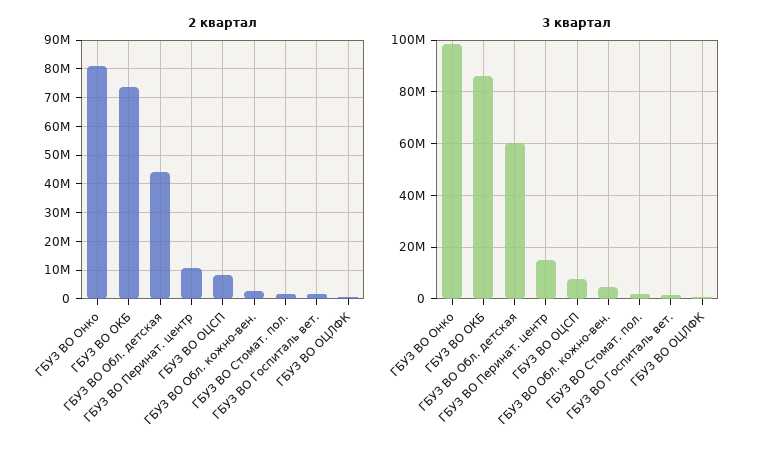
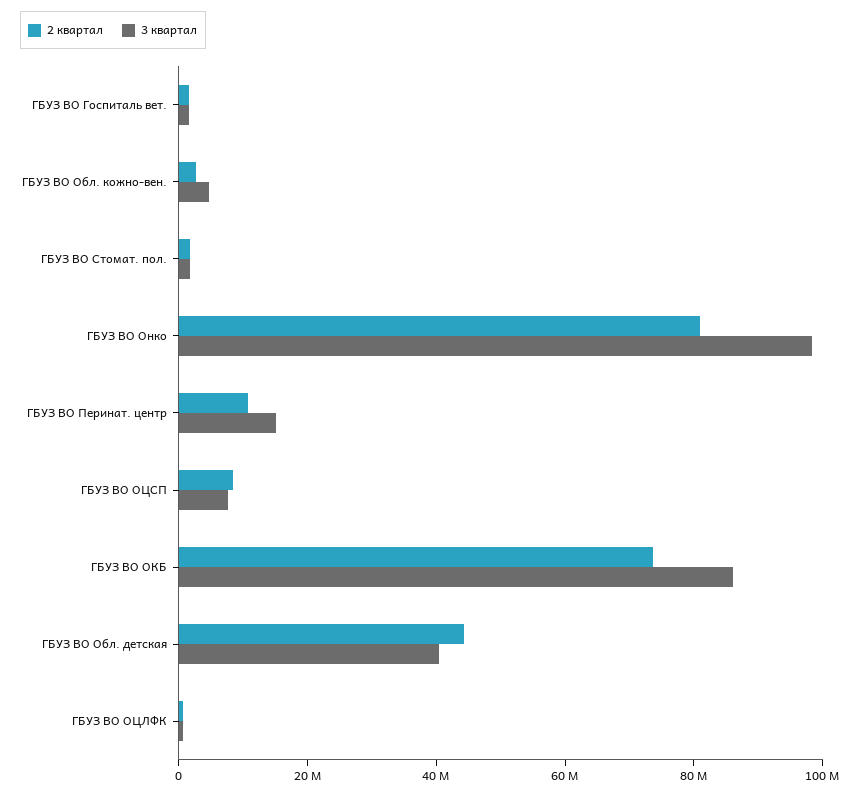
  {
    "2 квартал": {
      "ГБУЗ ВО Онко": 80000000,
      "ГБУЗ ВО ОКБ": 72500000,
      "ГБУЗ ВО Обл. детская": 45000000,
      "ГБУЗ ВО Перинат. центр": 10000000,
      "ГБУЗ ВО ОЦСП": 7500000,
      "ГБУЗ ВО Обл. кожно-вен.": 2500000,
      "ГБУЗ ВО Стомат. пол.": 2500000,
      "ГБУЗ ВО Госпиталь вет.": 2500000,
      "ГБУЗ ВО ОЦЛФК": 0
    },
    "3 квартал": {
      "ГБУЗ ВО Онко": 97500000,
      "ГБУЗ ВО ОКБ": 85000000,
-     "ГБУЗ ВО Обл. детская": 60000000,
+     "ГБУЗ ВО Обл. детская": 40000000,
      "ГБУЗ ВО Перинат. центр": 15000000,
      "ГБУЗ ВО ОЦСП": 7500000,
      "ГБУЗ ВО Обл. кожно-вен.": 5000000,
      "ГБУЗ ВО Стомат. пол.": 2500000,
      "ГБУЗ ВО Госпиталь вет.": 2500000,
      "ГБУЗ ВО ОЦЛФК": 0
    }
  }

